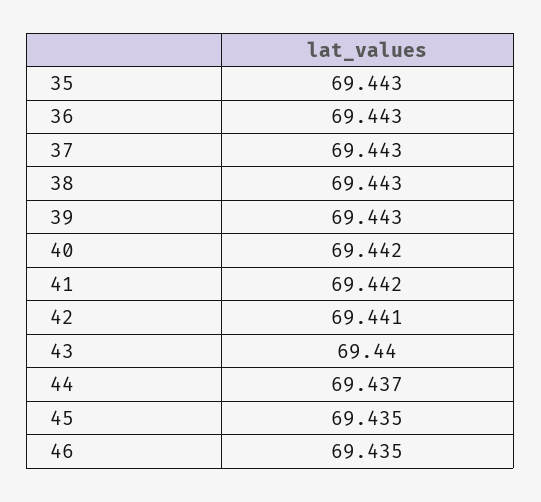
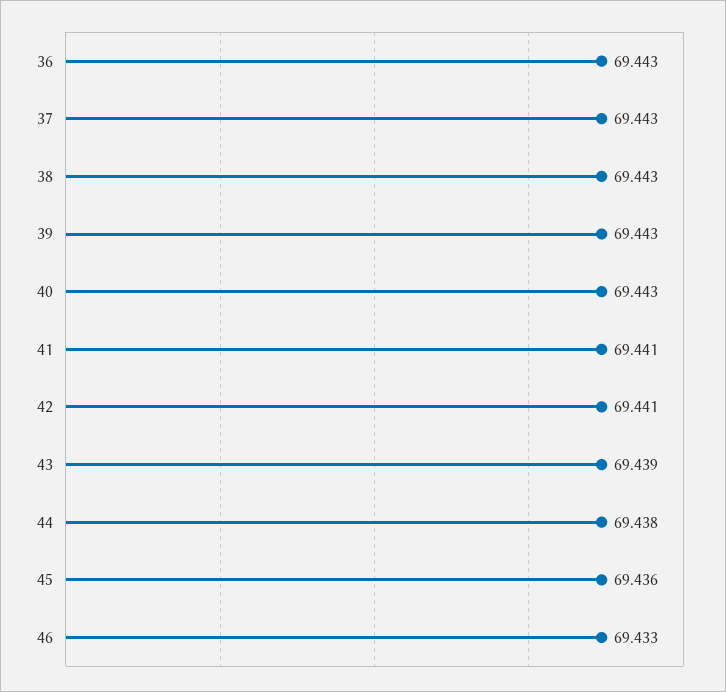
  {
-   "35": 69.443,
    "36": 69.443,
    "37": 69.443,
    "38": 69.443,
    "39": 69.443,
-   "40": 69.442,
+   "40": 69.443,
-   "41": 69.442,
+   "41": 69.441,
    "42": 69.441,
-   "43": 69.44,
+   "43": 69.439,
-   "44": 69.437,
+   "44": 69.438,
-   "45": 69.435,
+   "45": 69.436,
-   "46": 69.435
+   "46": 69.433
  }

